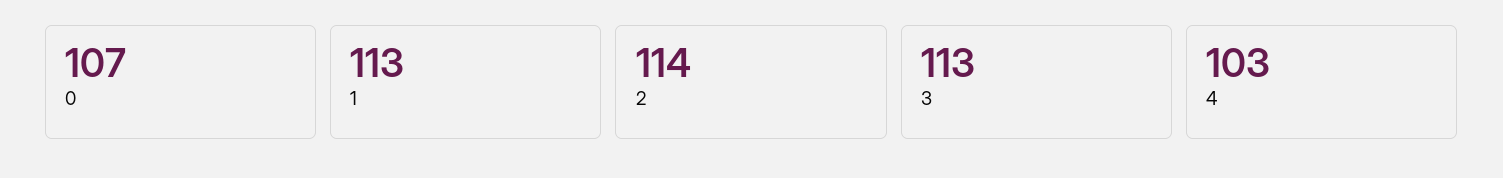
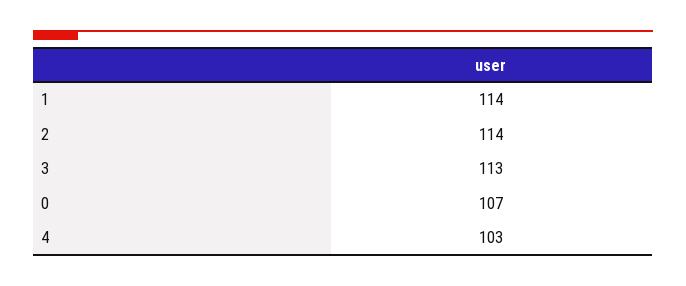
  {
    "0": 107,
-   "1": 113,
+   "1": 114,
    "2": 114,
    "3": 113,
    "4": 103
  }

